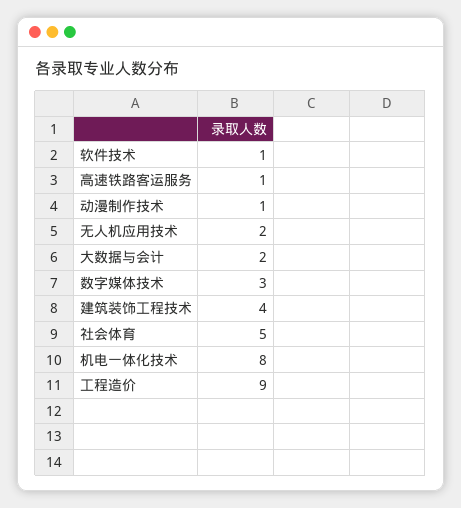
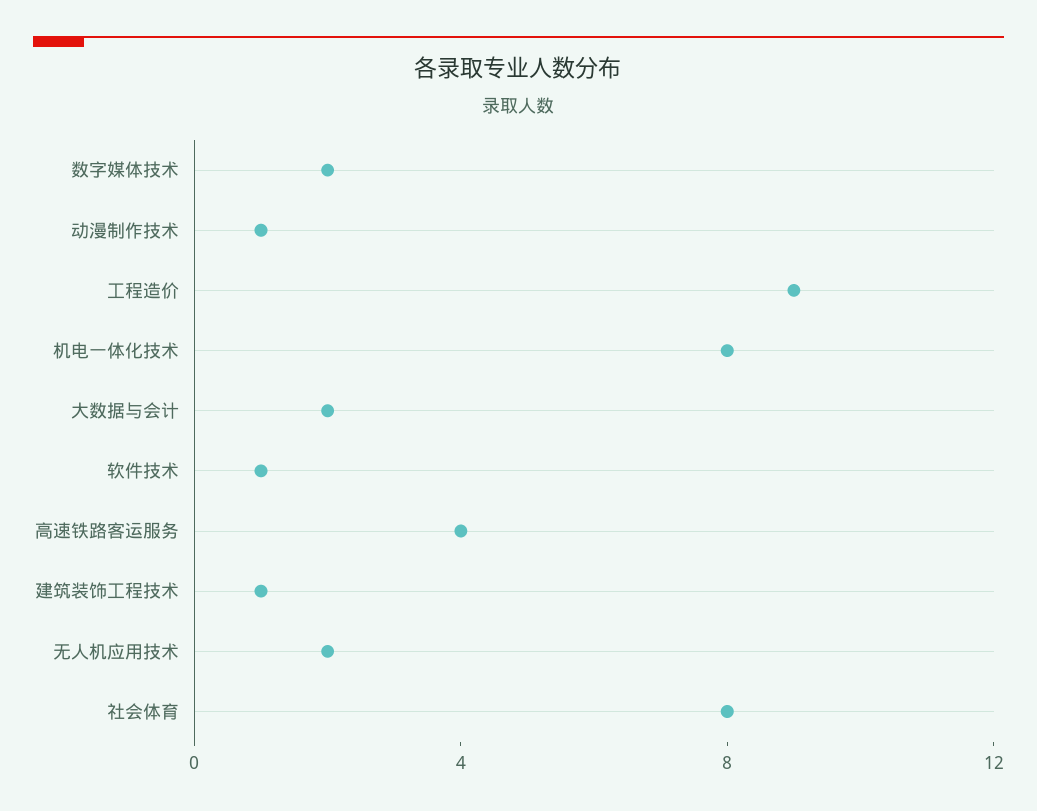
  {
    "软件技术": 1,
-   "高速铁路客运服务": 1,
+   "高速铁路客运服务": 4,
    "动漫制作技术": 1,
    "无人机应用技术": 2,
    "大数据与会计": 2,
-   "数字媒体技术": 3,
+   "数字媒体技术": 2,
-   "建筑装饰工程技术": 4,
+   "建筑装饰工程技术": 1,
-   "社会体育": 5,
+   "社会体育": 8,
    "机电一体化技术": 8,
    "工程造价": 9
  }

